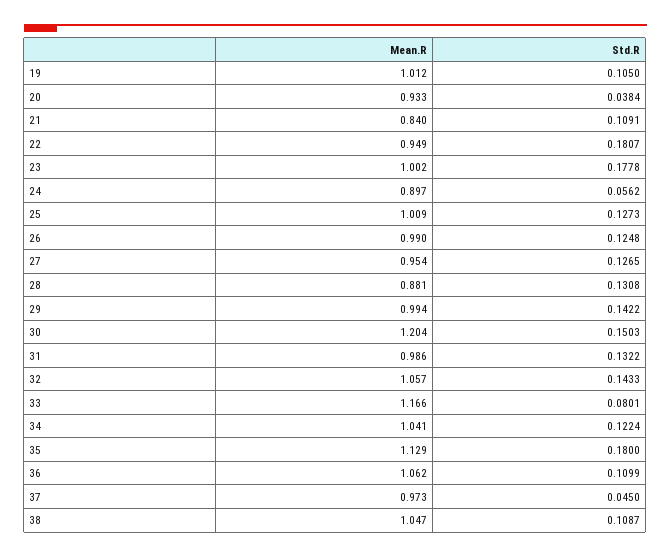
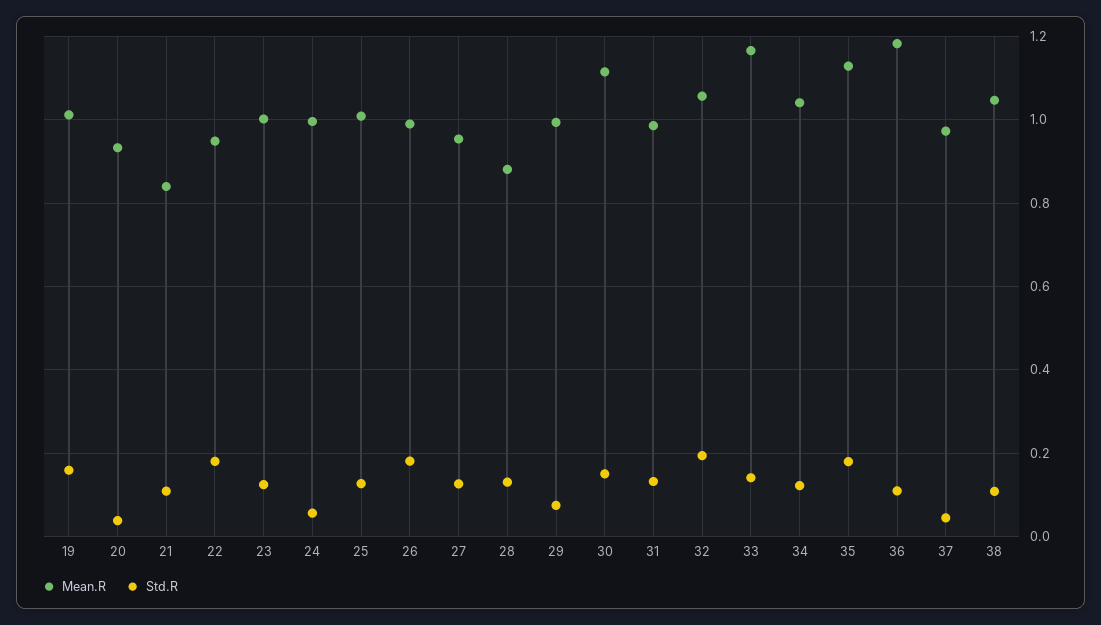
  {
    "Mean.R": {
      "19": 1.012,
      "20": 0.933,
      "21": 0.84,
      "22": 0.949,
      "23": 1.002,
-     "24": 0.897,
+     "24": 1,
      "25": 1.009,
      "26": 0.99,
      "27": 0.954,
      "28": 0.881,
      "29": 0.994,
-     "30": 1.204,
+     "30": 1.12,
      "31": 0.986,
      "32": 1.057,
      "33": 1.166,
      "34": 1.041,
      "35": 1.129,
-     "36": 1.062,
+     "36": 1.18,
      "37": 0.973,
      "38": 1.047
    },
    "Std.R": {
-     "19": 0.105,
+     "19": 0.16,
      "20": 0.0384,
      "21": 0.1091,
      "22": 0.1807,
-     "23": 0.1778,
+     "23": 0.12,
      "24": 0.0562,
      "25": 0.1273,
-     "26": 0.1248,
+     "26": 0.18,
      "27": 0.1265,
      "28": 0.1308,
-     "29": 0.1422,
+     "29": 0.08,
      "30": 0.1503,
      "31": 0.1322,
-     "32": 0.1433,
+     "32": 0.2,
-     "33": 0.0801,
+     "33": 0.14,
      "34": 0.1224,
      "35": 0.18,
      "36": 0.1099,
      "37": 0.045,
      "38": 0.1087
    }
  }

